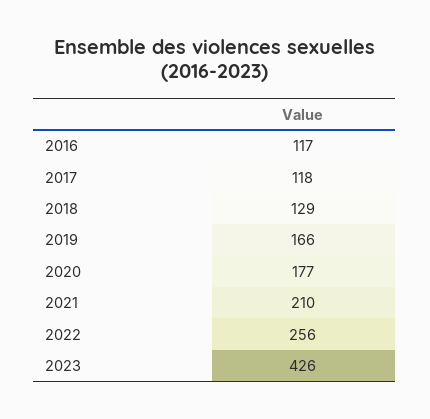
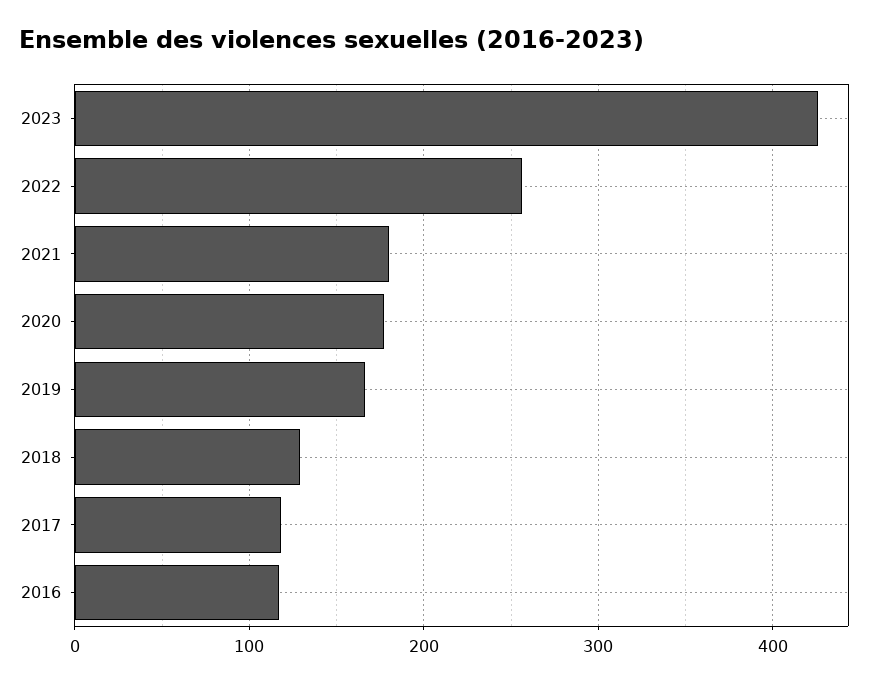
  {
    "2016": 117,
    "2017": 118,
    "2018": 129,
    "2019": 166,
    "2020": 177,
-   "2021": 210,
+   "2021": 180,
    "2022": 256,
    "2023": 426
  }

